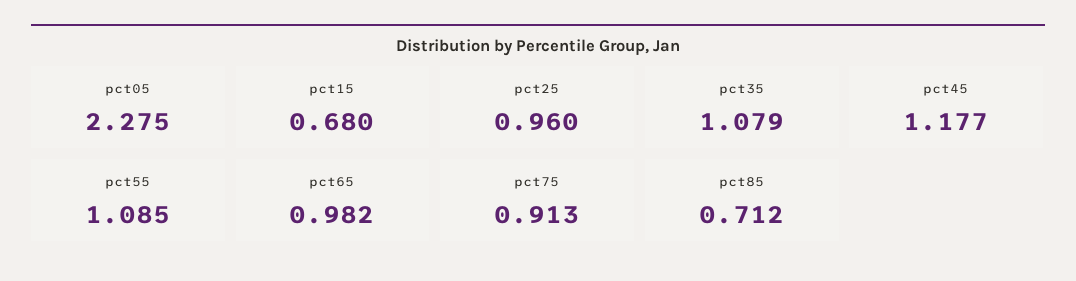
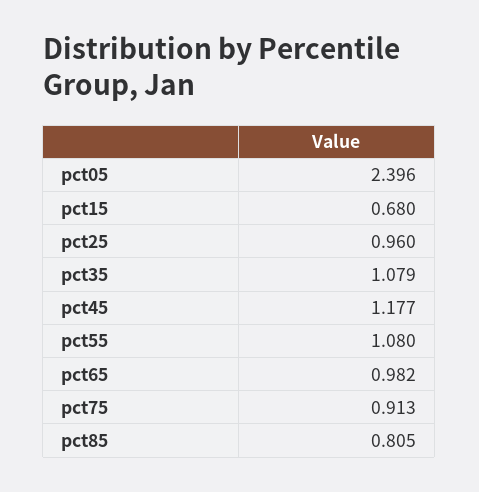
  {
-   "pct05": 2.275,
+   "pct05": 2.396,
    "pct15": 0.68,
    "pct25": 0.96,
    "pct35": 1.079,
    "pct45": 1.177,
-   "pct55": 1.085,
+   "pct55": 1.08,
    "pct65": 0.982,
    "pct75": 0.913,
-   "pct85": 0.712
+   "pct85": 0.805
  }

